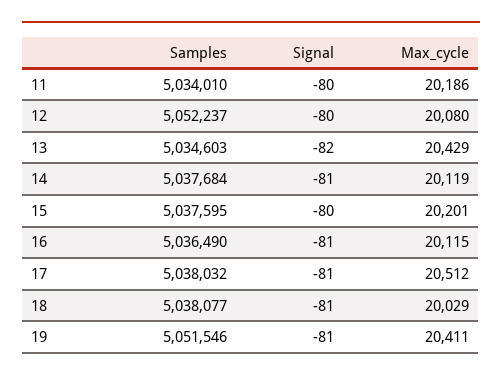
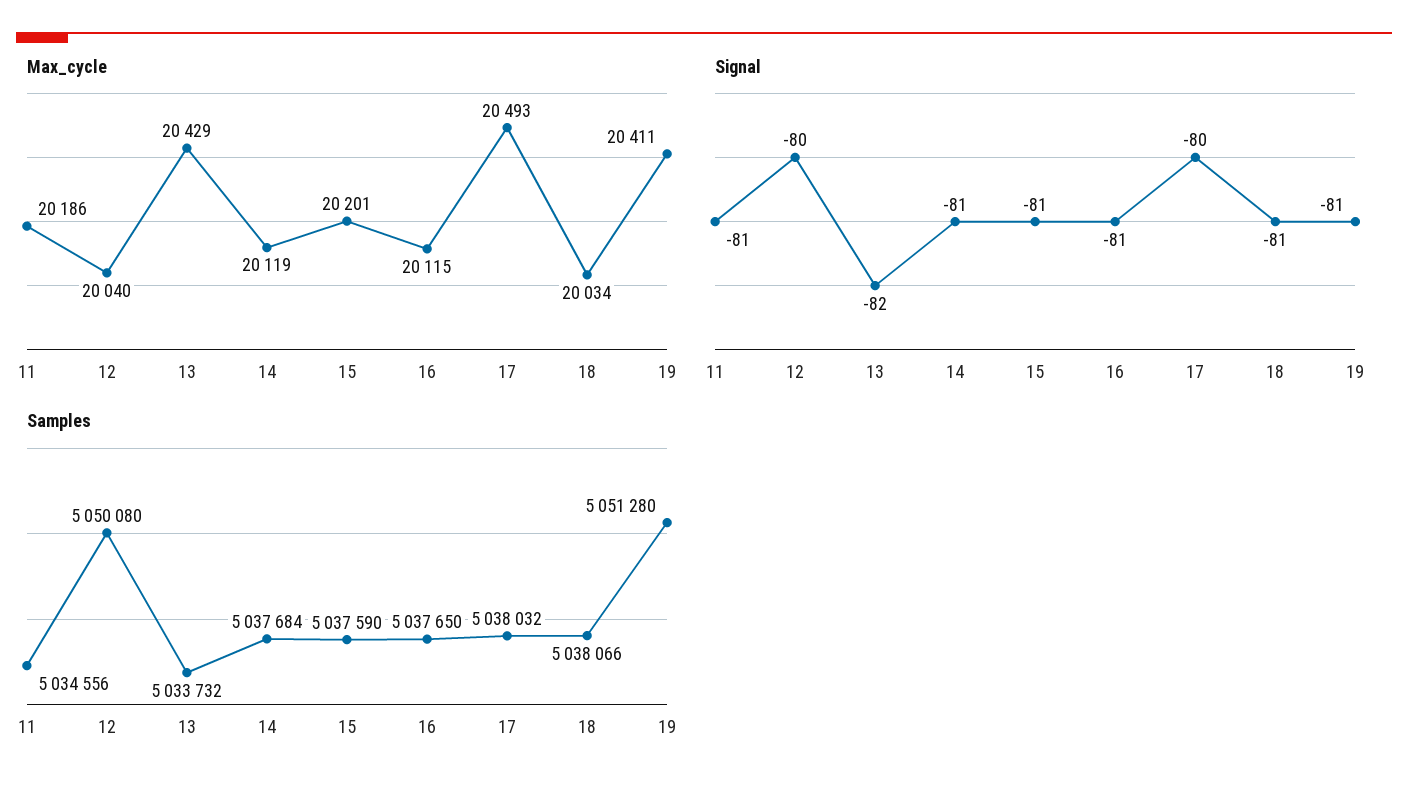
  {
    "Samples": {
-     "11": 5034010,
+     "11": 5034556,
-     "12": 5052237,
+     "12": 5050080,
-     "13": 5034603,
+     "13": 5033732,
      "14": 5037684,
-     "15": 5037595,
+     "15": 5037590,
-     "16": 5036490,
+     "16": 5037650,
      "17": 5038032,
-     "18": 5038077,
+     "18": 5038066,
-     "19": 5051546
+     "19": 5051280
    },
    "Signal": {
-     "11": -80,
+     "11": -81,
      "12": -80,
      "13": -82,
      "14": -81,
-     "15": -80,
+     "15": -81,
      "16": -81,
-     "17": -81,
+     "17": -80,
      "18": -81,
      "19": -81
    },
    "Max_cycle": {
      "11": 20186,
-     "12": 20080,
+     "12": 20040,
      "13": 20429,
      "14": 20119,
      "15": 20201,
      "16": 20115,
-     "17": 20512,
+     "17": 20493,
-     "18": 20029,
+     "18": 20034,
      "19": 20411
    }
  }

